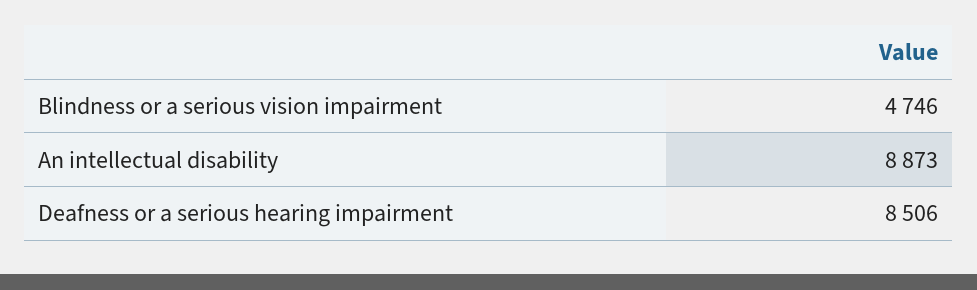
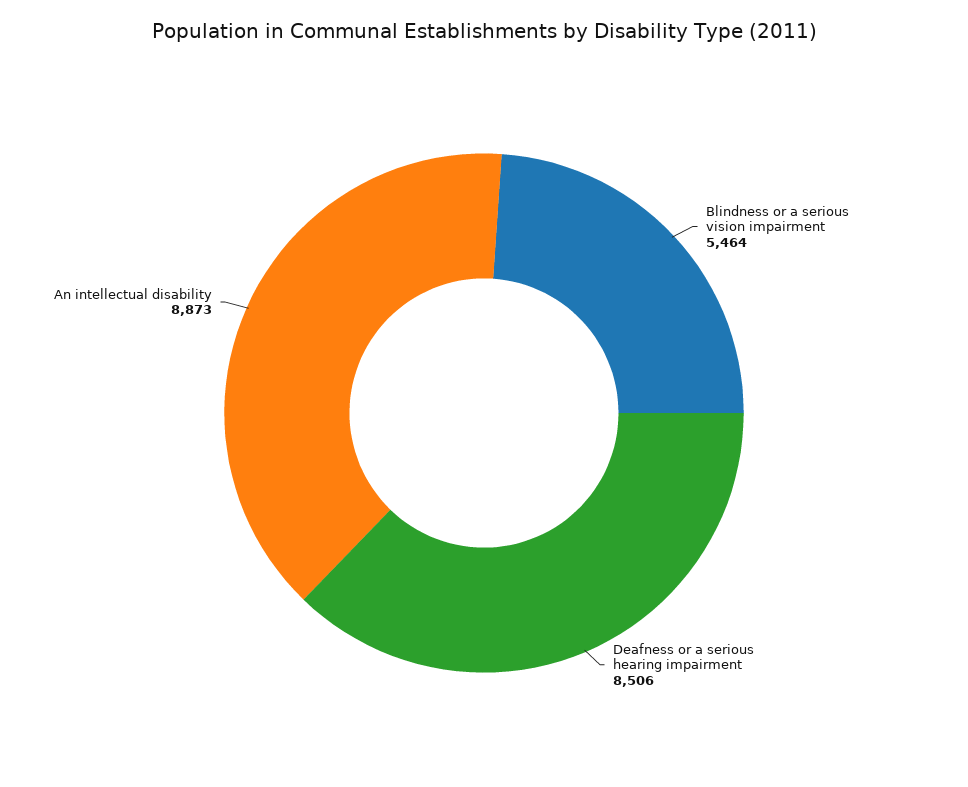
  {
-   "Blindness or a serious vision impairment": 4746,
+   "Blindness or a serious vision impairment": 5464,
    "An intellectual disability": 8873,
    "Deafness or a serious hearing impairment": 8506
  }

